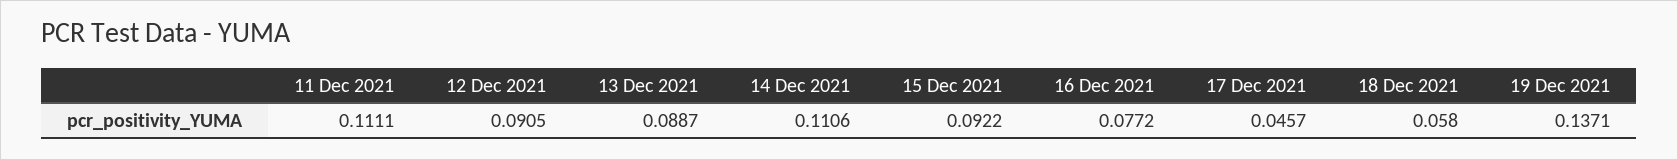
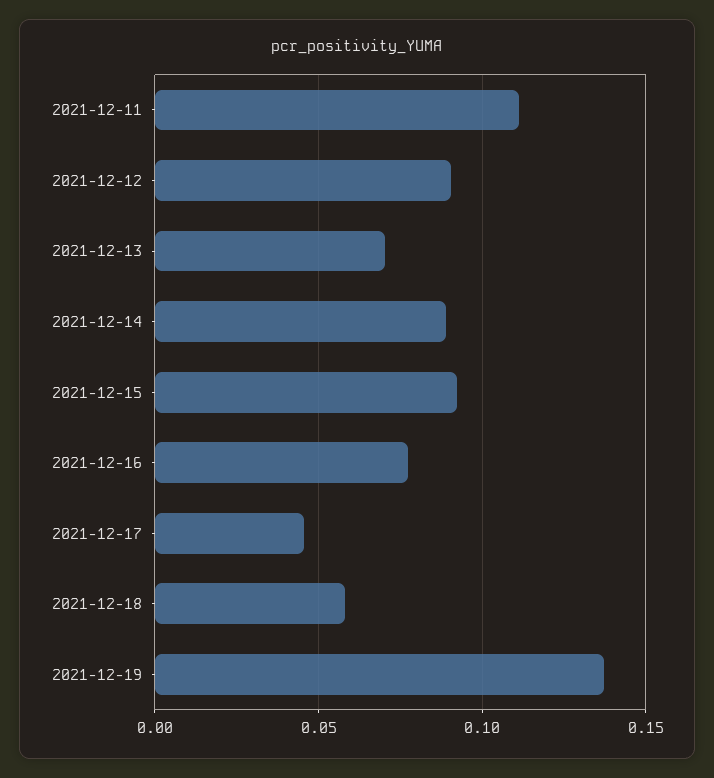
  {
    "11 Dec 2021": 0.1111,
    "12 Dec 2021": 0.0905,
-   "13 Dec 2021": 0.0887,
+   "13 Dec 2021": 0.07,
-   "14 Dec 2021": 0.1106,
+   "14 Dec 2021": 0.09,
    "15 Dec 2021": 0.0922,
    "16 Dec 2021": 0.0772,
    "17 Dec 2021": 0.0457,
    "18 Dec 2021": 0.058,
    "19 Dec 2021": 0.1371
  }

